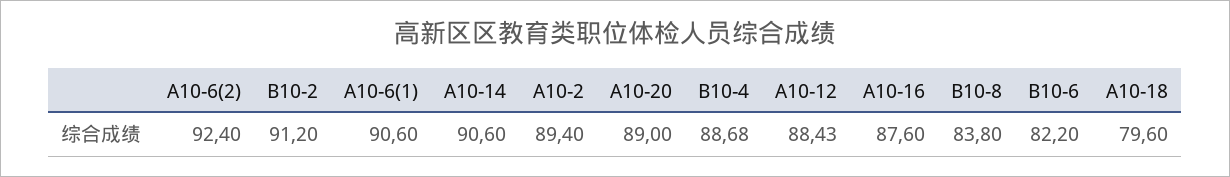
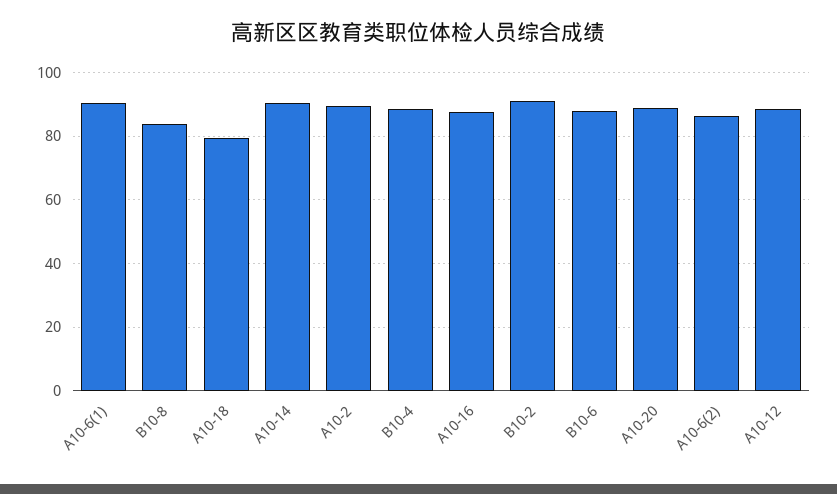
  {
-   "A10-6(2)": 92.4,
+   "A10-6(2)": 86,
    "B10-2": 91.2,
    "A10-6(1)": 90.6,
    "A10-14": 90.6,
    "A10-2": 89.4,
    "A10-20": 89,
    "B10-4": 88.68,
    "A10-12": 88.43,
    "A10-16": 87.6,
    "B10-8": 83.8,
-   "B10-6": 82.2,
+   "B10-6": 88,
    "A10-18": 79.6
  }

